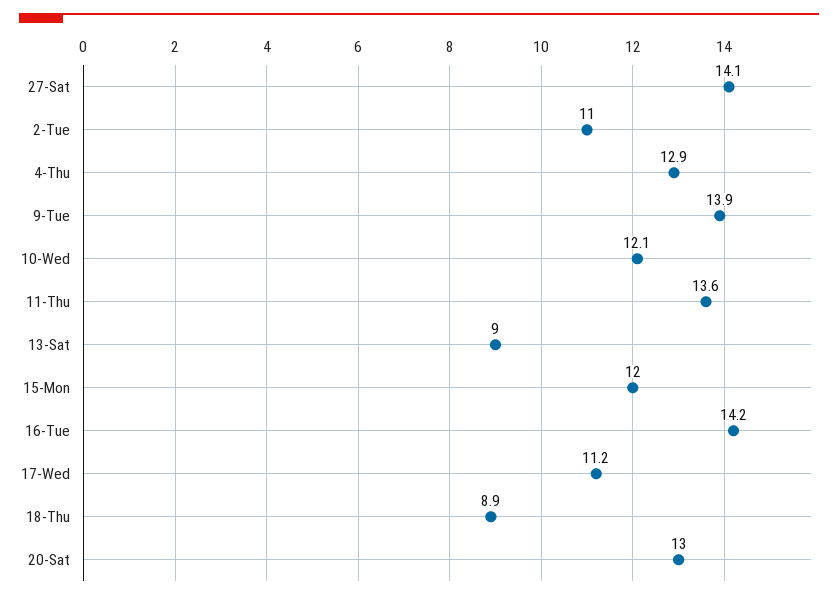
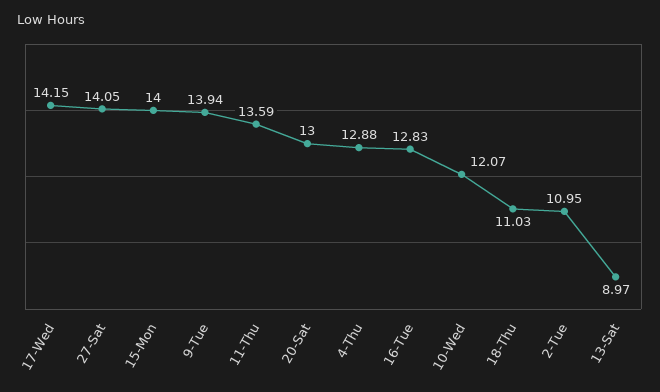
  {
    "27-Sat": 14.05,
    "2-Tue": 10.95,
    "4-Thu": 12.88,
    "9-Tue": 13.94,
    "10-Wed": 12.07,
    "11-Thu": 13.59,
    "13-Sat": 8.97,
-   "15-Mon": 12,
+   "15-Mon": 14,
-   "16-Tue": 14.2,
+   "16-Tue": 12.83,
-   "17-Wed": 11.2,
+   "17-Wed": 14.15,
-   "18-Thu": 8.9,
+   "18-Thu": 11.03,
    "20-Sat": 13
  }

